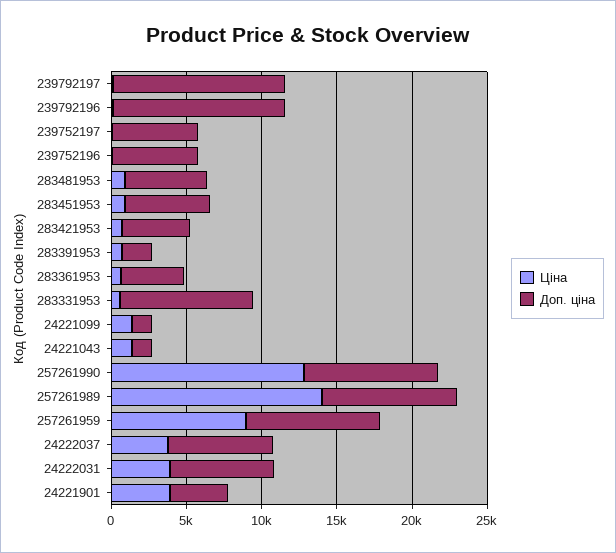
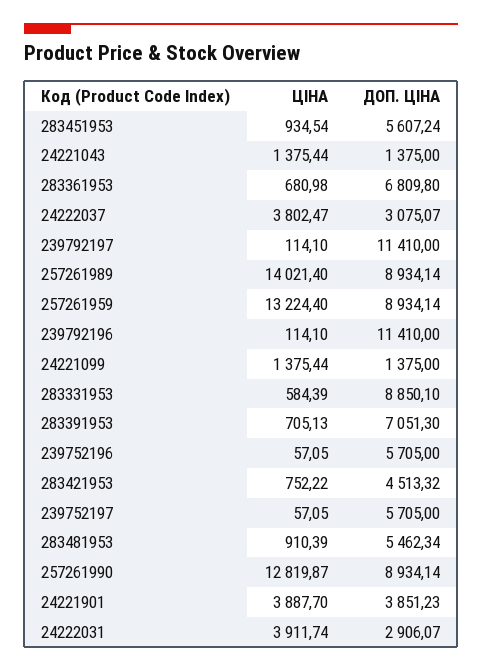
  {
    "Ціна": {
      "239792197": 114.1,
      "239792196": 114.1,
      "239752197": 57.05,
      "239752196": 57.05,
      "283481953": 910.39,
      "283451953": 934.54,
      "283421953": 752.22,
      "283391953": 705.13,
      "283361953": 680.98,
      "283331953": 584.39,
      "24221099": 1375.44,
      "24221043": 1375.44,
      "257261990": 12819.87,
      "257261989": 14021.4,
-     "257261959": 9000,
+     "257261959": 13224.4,
      "24222037": 3802.47,
      "24222031": 3911.74,
      "24221901": 3887.7
    },
    "Доп. ціна": {
      "239792197": 11410,
      "239792196": 11410,
      "239752197": 5705,
      "239752196": 5705,
      "283481953": 5462.34,
      "283451953": 5607.24,
      "283421953": 4513.32,
-     "283391953": 2000,
+     "283391953": 7051.3,
-     "283361953": 4000,
+     "283361953": 6809.8,
      "283331953": 8850.1,
      "24221099": 1375,
      "24221043": 1375,
      "257261990": 8934.14,
      "257261989": 8934.14,
      "257261959": 8934.14,
-     "24222037": 7000,
+     "24222037": 3075.07,
-     "24222031": 7000,
+     "24222031": 2906.07,
      "24221901": 3851.23
    }
  }

